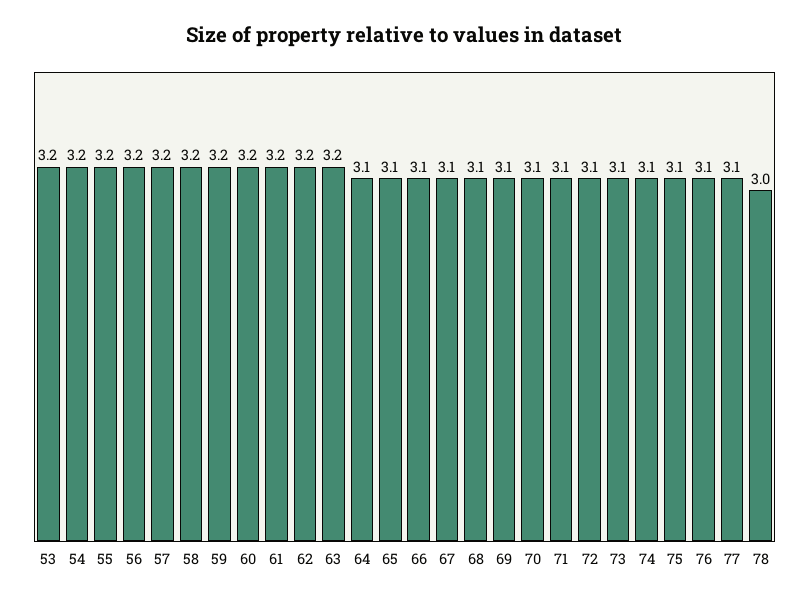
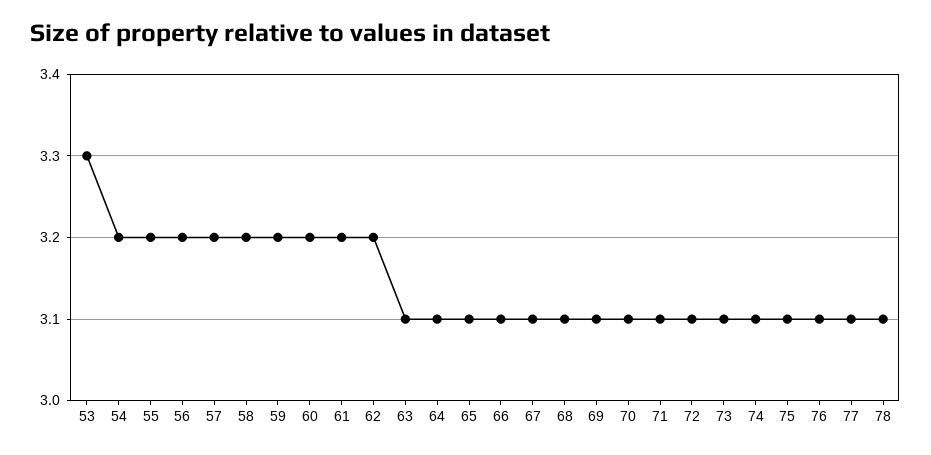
  {
-   "53": 3.2,
+   "53": 3.3,
    "54": 3.2,
    "55": 3.2,
    "56": 3.2,
    "57": 3.2,
    "58": 3.2,
    "59": 3.2,
    "60": 3.2,
    "61": 3.2,
    "62": 3.2,
-   "63": 3.2,
+   "63": 3.1,
    "64": 3.1,
    "65": 3.1,
    "66": 3.1,
    "67": 3.1,
    "68": 3.1,
    "69": 3.1,
    "70": 3.1,
    "71": 3.1,
    "72": 3.1,
    "73": 3.1,
    "74": 3.1,
    "75": 3.1,
    "76": 3.1,
    "77": 3.1,
-   "78": 3
+   "78": 3.1
  }

